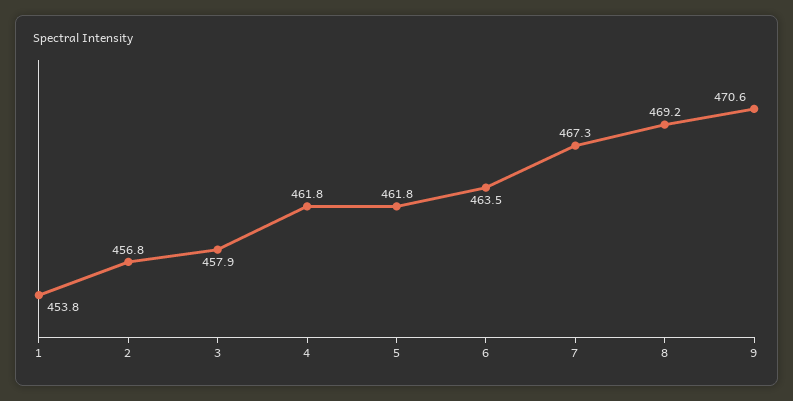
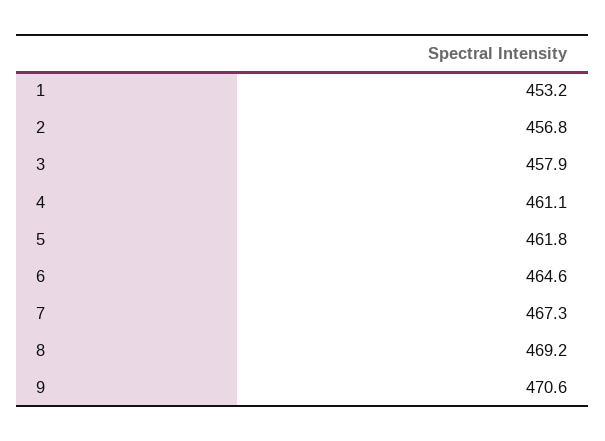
  {
-   "1": 453.8,
+   "1": 453.2,
    "2": 456.8,
    "3": 457.9,
-   "4": 461.8,
+   "4": 461.1,
    "5": 461.8,
-   "6": 463.5,
+   "6": 464.6,
    "7": 467.3,
    "8": 469.2,
    "9": 470.6
  }

